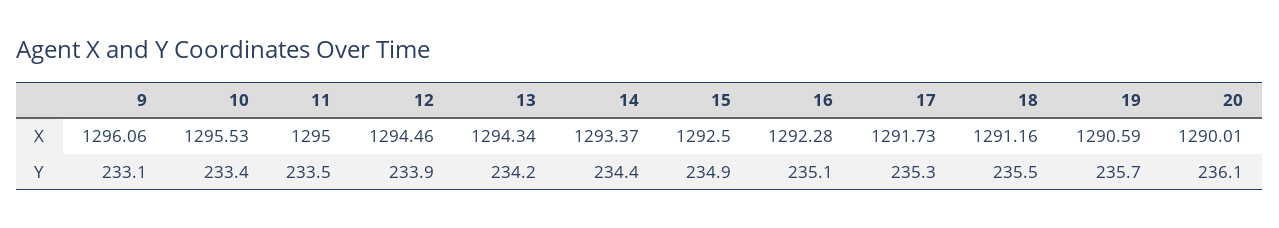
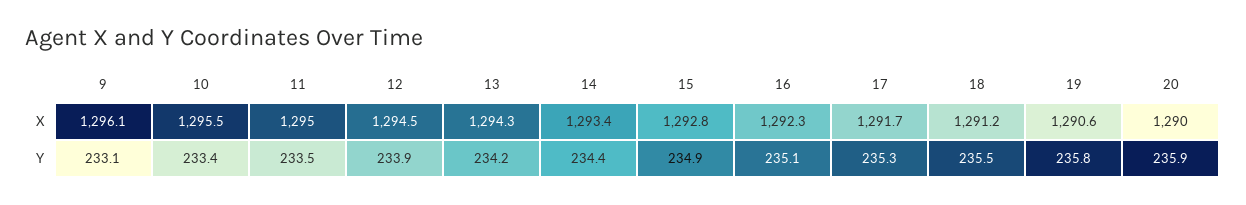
  {
    "9": {
      "X": 1296.06,
      "Y": 233.1
    },
    "10": {
      "X": 1295.53,
      "Y": 233.4
    },
    "11": {
      "X": 1295,
      "Y": 233.5
    },
    "12": {
      "X": 1294.46,
      "Y": 233.9
    },
    "13": {
      "X": 1294.34,
      "Y": 234.2
    },
    "14": {
      "X": 1293.37,
      "Y": 234.4
    },
    "15": {
-     "X": 1292.5,
+     "X": 1292.8,
      "Y": 234.9
    },
    "16": {
      "X": 1292.28,
      "Y": 235.1
    },
    "17": {
      "X": 1291.73,
      "Y": 235.3
    },
    "18": {
      "X": 1291.16,
      "Y": 235.5
    },
    "19": {
      "X": 1290.59,
-     "Y": 235.7
+     "Y": 235.8
    },
    "20": {
      "X": 1290.01,
-     "Y": 236.1
+     "Y": 235.9
    }
  }

